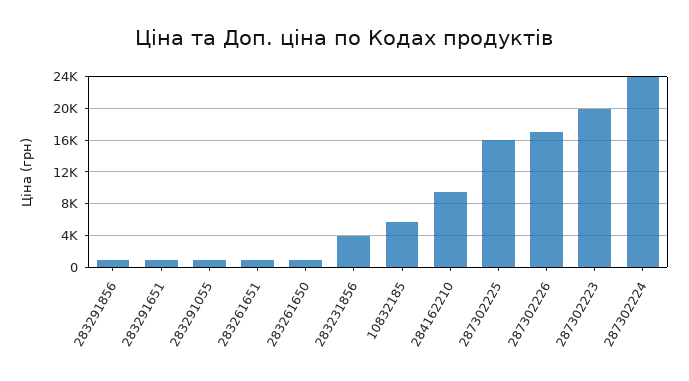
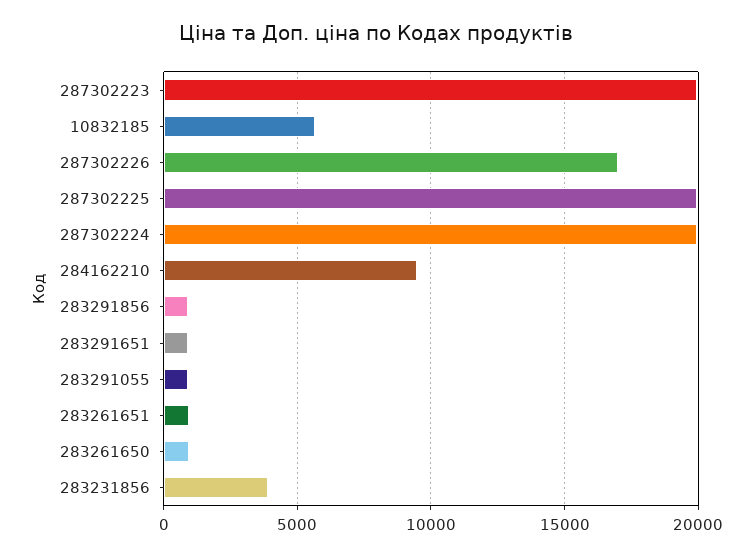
  {
    "283291856": 1000,
    "283291651": 1000,
    "283291055": 1000,
    "283261651": 1000,
    "283261650": 1000,
    "283231856": 4000,
    "10832185": 5500,
    "284162210": 9500,
-   "287302225": 16000,
+   "287302225": 20000,
    "287302226": 17000,
    "287302223": 20000,
-   "287302224": 24000
+   "287302224": 20000
  }

